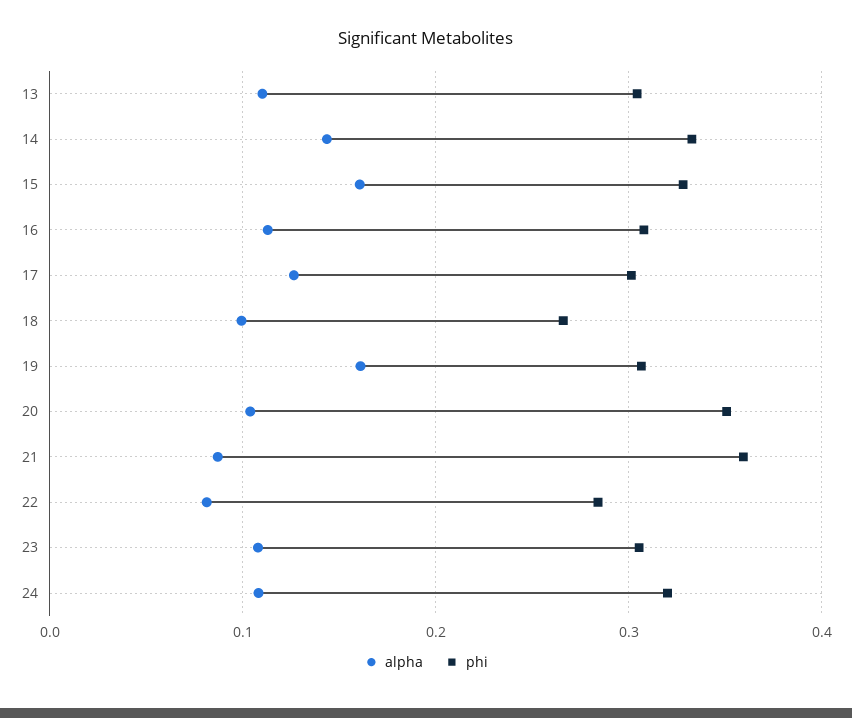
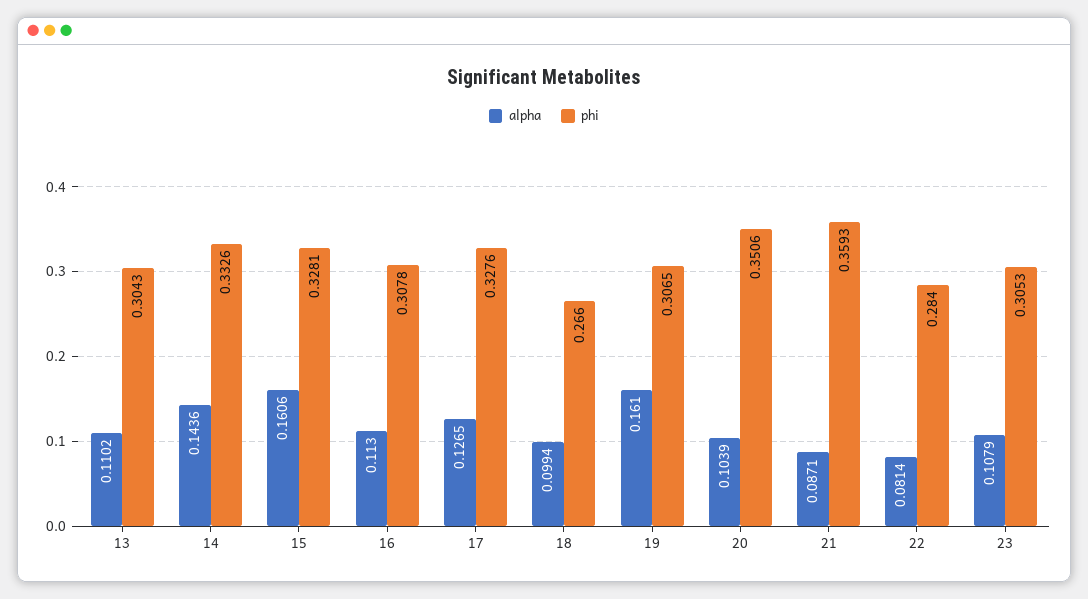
  {
    "alpha": {
      "13": 0.1102,
      "14": 0.1436,
      "15": 0.1606,
      "16": 0.113,
      "17": 0.1265,
      "18": 0.0994,
      "19": 0.161,
      "20": 0.1039,
      "21": 0.0871,
      "22": 0.0814,
-     "23": 0.1079,
+     "23": 0.1079
-     "24": 0.11
    },
    "phi": {
      "13": 0.3043,
      "14": 0.3326,
      "15": 0.3281,
      "16": 0.3078,
-     "17": 0.3,
+     "17": 0.3276,
      "18": 0.266,
      "19": 0.3065,
      "20": 0.3506,
      "21": 0.3593,
      "22": 0.284,
-     "23": 0.3053,
+     "23": 0.3053
-     "24": 0.32
    }
  }

